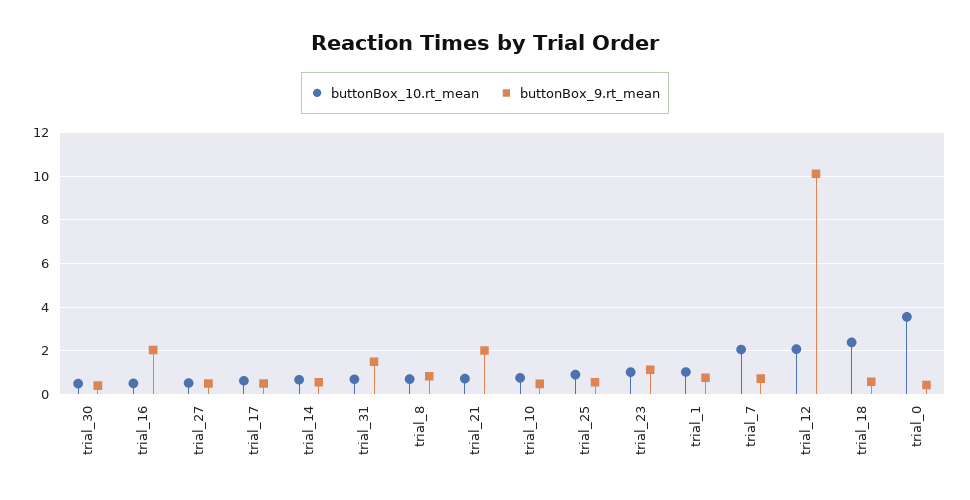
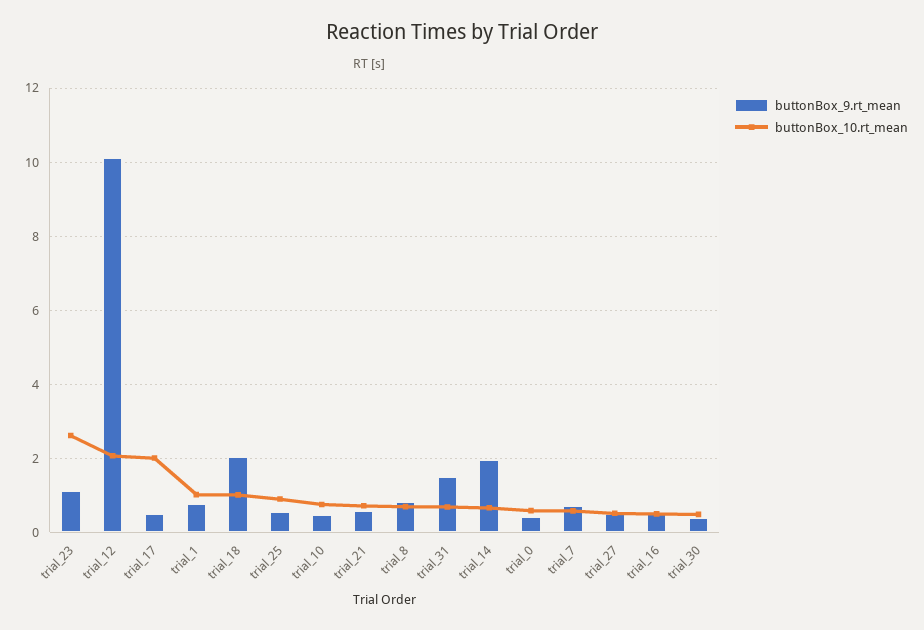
  {
    "buttonBox_10.rt_mean": {
      "trial_30": 0.4,
      "trial_16": 0.6,
      "trial_27": 0.6,
-     "trial_17": 0.5,
+     "trial_17": 2,
      "trial_14": 0.6,
      "trial_31": 0.6,
      "trial_8": 0.6,
      "trial_21": 0.8,
      "trial_10": 0.8,
      "trial_25": 1,
-     "trial_23": 1,
+     "trial_23": 2.6,
      "trial_1": 1,
-     "trial_7": 2,
+     "trial_7": 0.6,
      "trial_12": 2,
-     "trial_18": 2.5,
+     "trial_18": 1,
-     "trial_0": 3.5
+     "trial_0": 0.6
    },
    "buttonBox_9.rt_mean": {
      "trial_30": 0.4,
-     "trial_16": 2,
+     "trial_16": 0.6,
      "trial_27": 0.6,
      "trial_17": 0.6,
-     "trial_14": 0.5,
+     "trial_14": 2,
      "trial_31": 1.4,
      "trial_8": 0.8,
-     "trial_21": 2,
+     "trial_21": 0.6,
      "trial_10": 0.4,
      "trial_25": 0.6,
      "trial_23": 1.2,
      "trial_1": 0.8,
      "trial_7": 0.8,
      "trial_12": 10.2,
-     "trial_18": 0.5,
+     "trial_18": 2,
      "trial_0": 0.4
    }
  }

